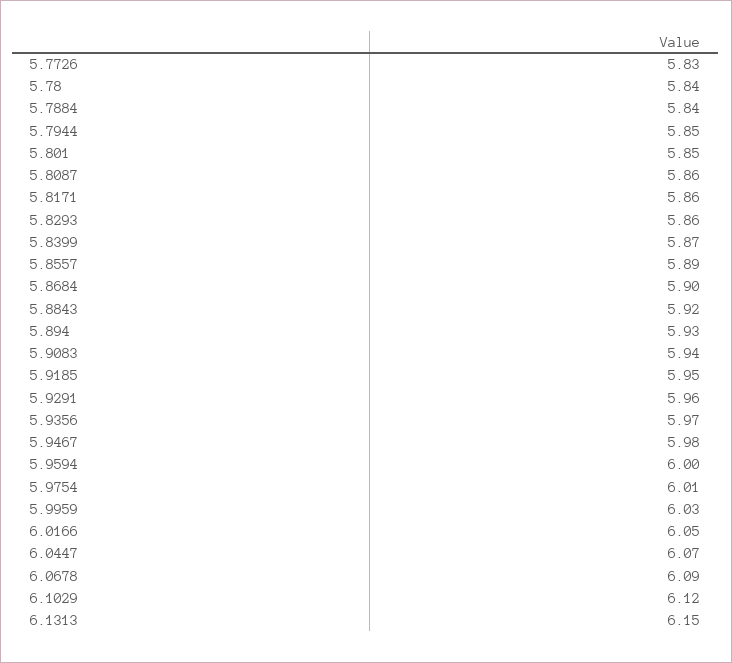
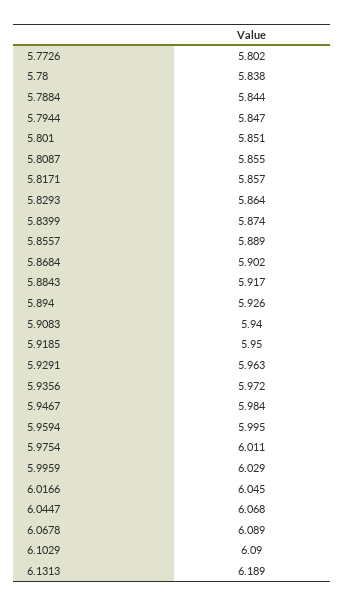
  {
-   "5.7726": 5.83,
+   "5.7726": 5.802,
    "5.78": 5.838,
    "5.7884": 5.844,
    "5.7944": 5.847,
    "5.801": 5.851,
    "5.8087": 5.855,
    "5.8171": 5.857,
    "5.8293": 5.864,
    "5.8399": 5.874,
    "5.8557": 5.889,
    "5.8684": 5.902,
    "5.8843": 5.917,
    "5.894": 5.926,
    "5.9083": 5.94,
    "5.9185": 5.95,
    "5.9291": 5.963,
    "5.9356": 5.972,
    "5.9467": 5.984,
    "5.9594": 5.995,
    "5.9754": 6.011,
    "5.9959": 6.029,
    "6.0166": 6.045,
    "6.0447": 6.068,
    "6.0678": 6.089,
-   "6.1029": 6.12,
+   "6.1029": 6.09,
-   "6.1313": 6.15
+   "6.1313": 6.189
  }

